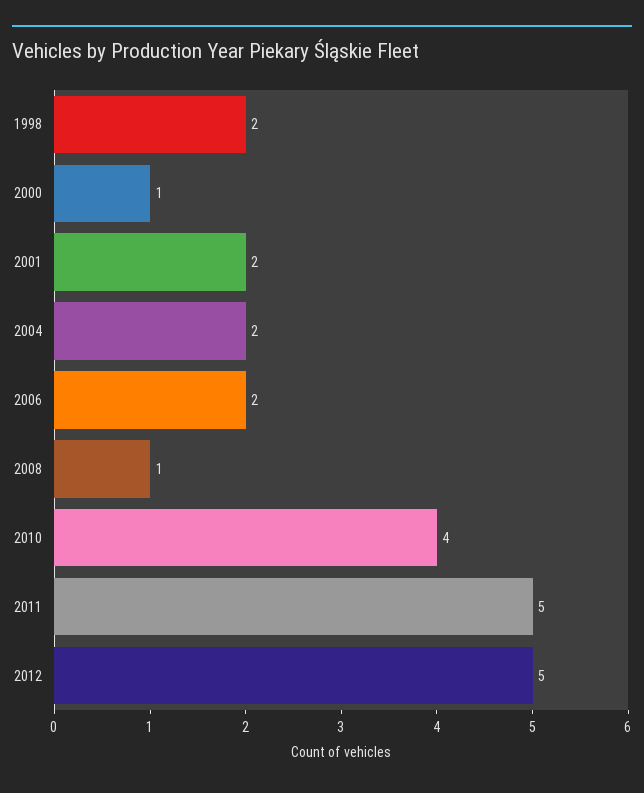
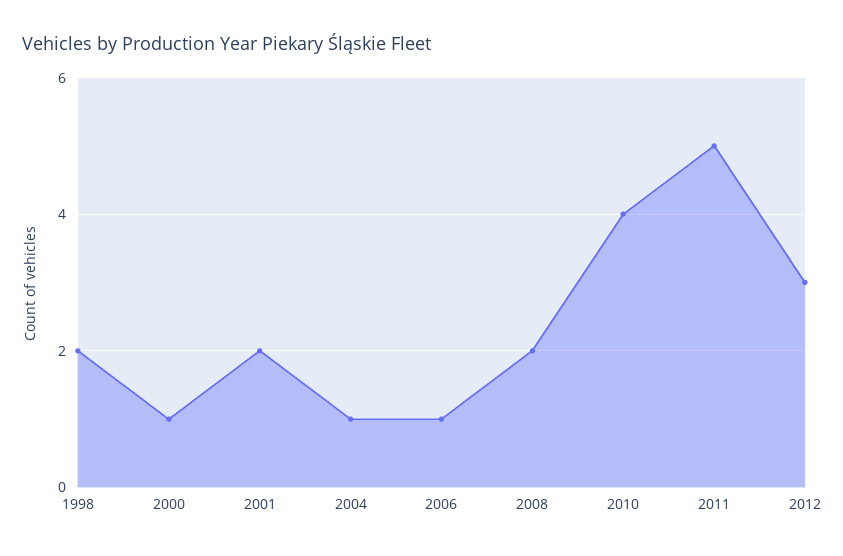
  {
    "1998": 2,
    "2000": 1,
    "2001": 2,
-   "2004": 2,
+   "2004": 1,
-   "2006": 2,
+   "2006": 1,
-   "2008": 1,
+   "2008": 2,
    "2010": 4,
    "2011": 5,
-   "2012": 5
+   "2012": 3
  }

